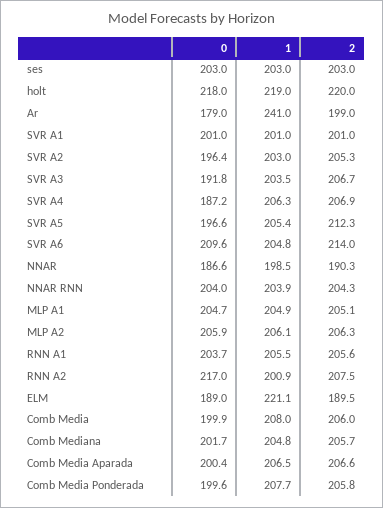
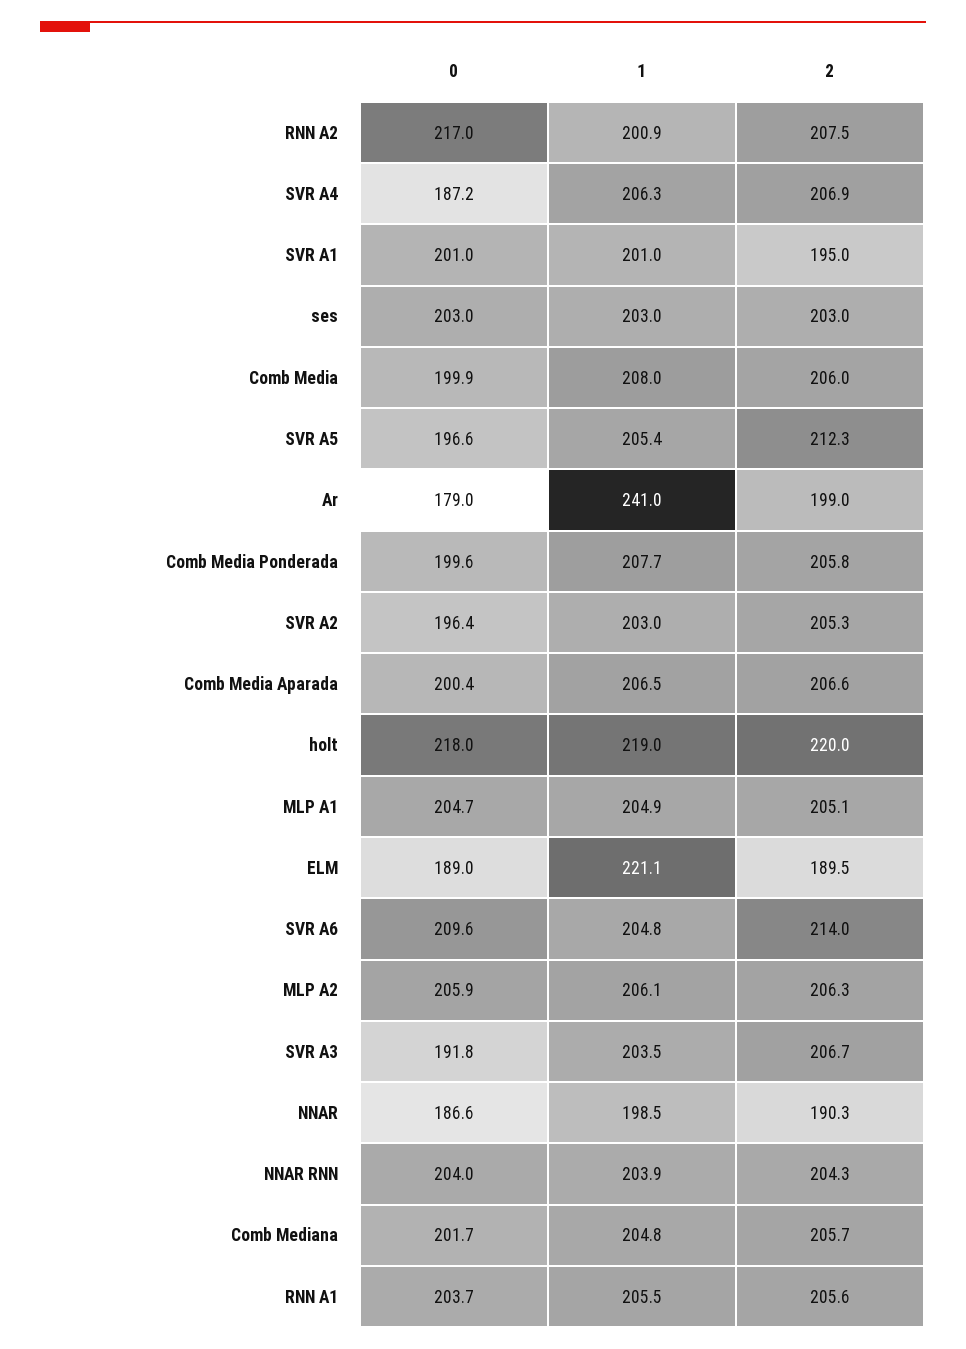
  {
    "0": {
      "ses": 203,
      "holt": 218,
      "Ar": 179,
      "SVR A1": 201,
      "SVR A2": 196.4,
      "SVR A3": 191.8,
      "SVR A4": 187.2,
      "SVR A5": 196.6,
      "SVR A6": 209.6,
      "NNAR": 186.6,
      "NNAR RNN": 204,
      "MLP A1": 204.7,
      "MLP A2": 205.9,
      "RNN A1": 203.7,
      "RNN A2": 217,
      "ELM": 189,
      "Comb Media": 199.9,
      "Comb Mediana": 201.7,
      "Comb Media Aparada": 200.4,
      "Comb Media Ponderada": 199.6
    },
    "1": {
      "ses": 203,
      "holt": 219,
      "Ar": 241,
      "SVR A1": 201,
      "SVR A2": 203,
      "SVR A3": 203.5,
      "SVR A4": 206.3,
      "SVR A5": 205.4,
      "SVR A6": 204.8,
      "NNAR": 198.5,
      "NNAR RNN": 203.9,
      "MLP A1": 204.9,
      "MLP A2": 206.1,
      "RNN A1": 205.5,
      "RNN A2": 200.9,
      "ELM": 221.1,
      "Comb Media": 208,
      "Comb Mediana": 204.8,
      "Comb Media Aparada": 206.5,
      "Comb Media Ponderada": 207.7
    },
    "2": {
      "ses": 203,
      "holt": 220,
      "Ar": 199,
-     "SVR A1": 201,
+     "SVR A1": 195,
      "SVR A2": 205.3,
      "SVR A3": 206.7,
      "SVR A4": 206.9,
      "SVR A5": 212.3,
      "SVR A6": 214,
      "NNAR": 190.3,
      "NNAR RNN": 204.3,
      "MLP A1": 205.1,
      "MLP A2": 206.3,
      "RNN A1": 205.6,
      "RNN A2": 207.5,
      "ELM": 189.5,
      "Comb Media": 206,
      "Comb Mediana": 205.7,
      "Comb Media Aparada": 206.6,
      "Comb Media Ponderada": 205.8
    }
  }

